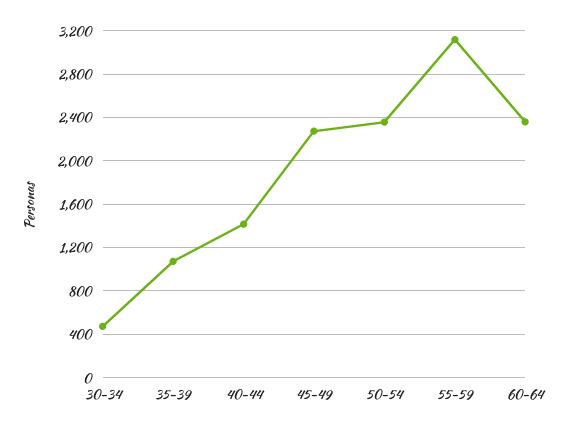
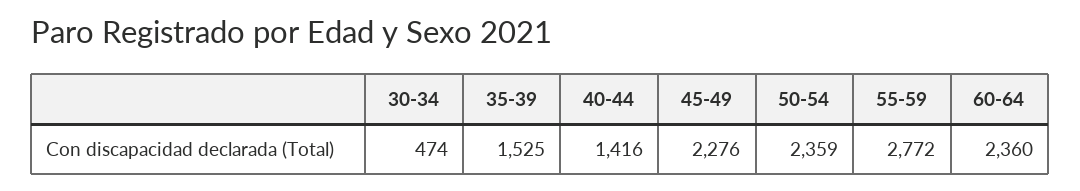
  {
    "30-34": 474,
-   "35-39": 1100,
+   "35-39": 1525,
    "40-44": 1416,
    "45-49": 2276,
    "50-54": 2359,
-   "55-59": 3100,
+   "55-59": 2772,
    "60-64": 2360
  }

